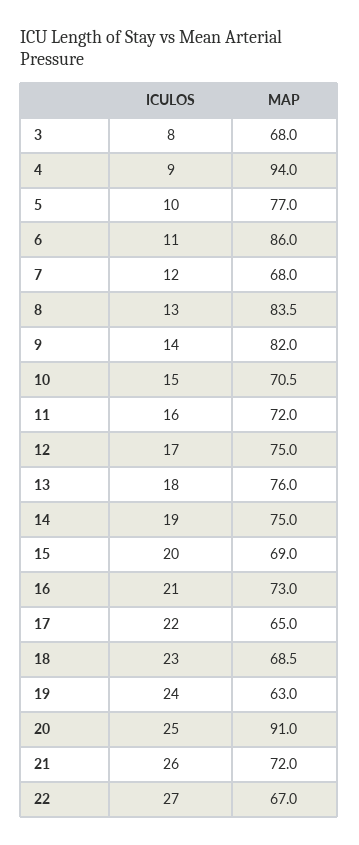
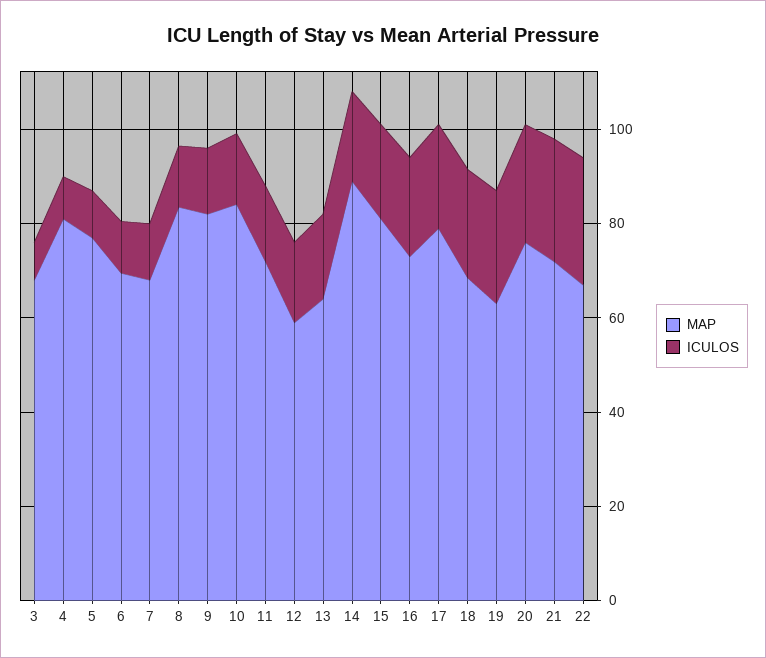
  {
    "ICULOS": {
      "3": 8,
      "4": 9,
      "5": 10,
      "6": 11,
      "7": 12,
      "8": 13,
      "9": 14,
      "10": 15,
      "11": 16,
      "12": 17,
      "13": 18,
      "14": 19,
      "15": 20,
      "16": 21,
      "17": 22,
      "18": 23,
      "19": 24,
      "20": 25,
      "21": 26,
      "22": 27
    },
    "MAP": {
      "3": 68,
-     "4": 94,
+     "4": 80,
      "5": 77,
-     "6": 86,
+     "6": 70,
      "7": 68,
      "8": 83.5,
      "9": 82,
-     "10": 70.5,
+     "10": 85,
      "11": 72,
-     "12": 75,
+     "12": 60,
-     "13": 76,
+     "13": 65,
-     "14": 75,
+     "14": 90,
-     "15": 69,
+     "15": 80,
      "16": 73,
-     "17": 65,
+     "17": 80,
      "18": 68.5,
      "19": 63,
-     "20": 91,
+     "20": 75,
      "21": 72,
      "22": 67
    }
  }

